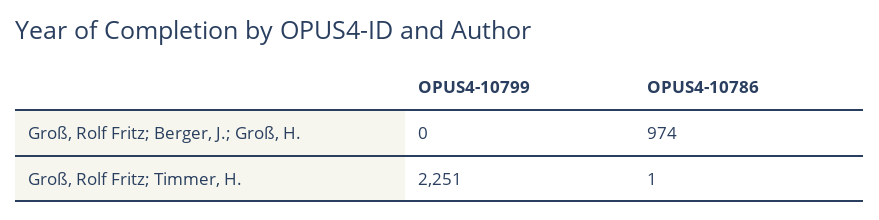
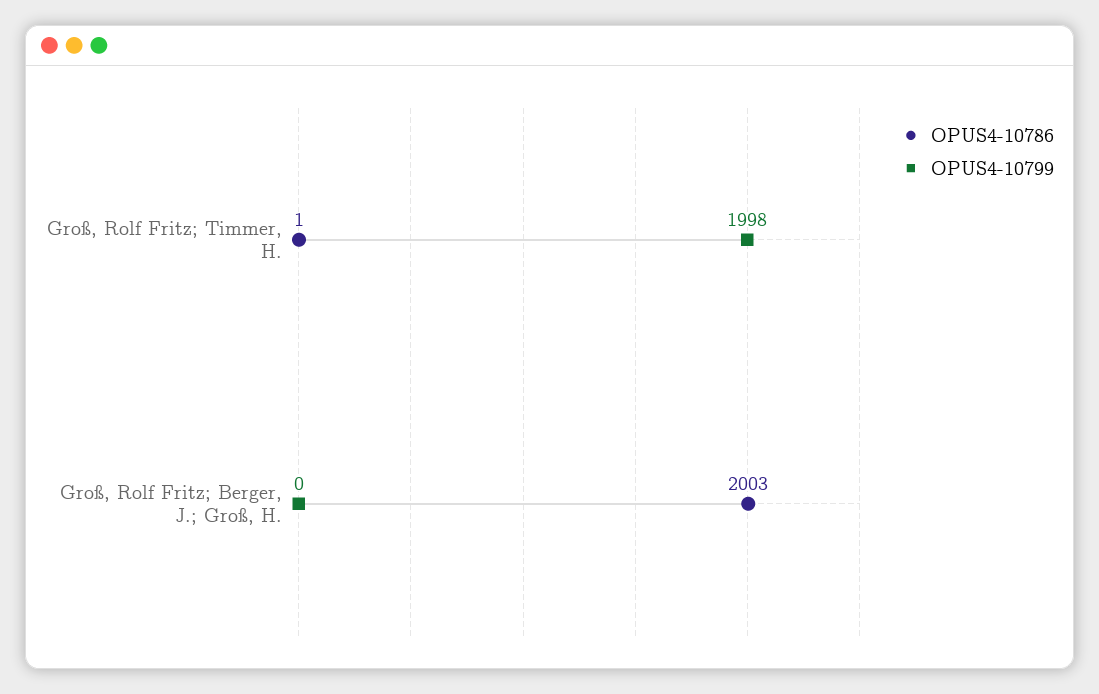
  {
    "OPUS4-10799": {
      "Groß, Rolf Fritz; Berger, J.; Groß, H.": 0,
-     "Groß, Rolf Fritz; Timmer, H.": 2251
+     "Groß, Rolf Fritz; Timmer, H.": 1998
    },
    "OPUS4-10786": {
-     "Groß, Rolf Fritz; Berger, J.; Groß, H.": 974,
+     "Groß, Rolf Fritz; Berger, J.; Groß, H.": 2003,
      "Groß, Rolf Fritz; Timmer, H.": 1
    }
  }

